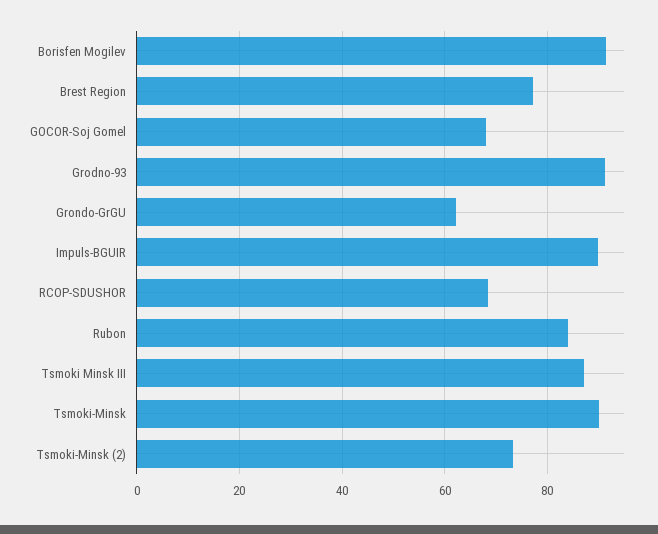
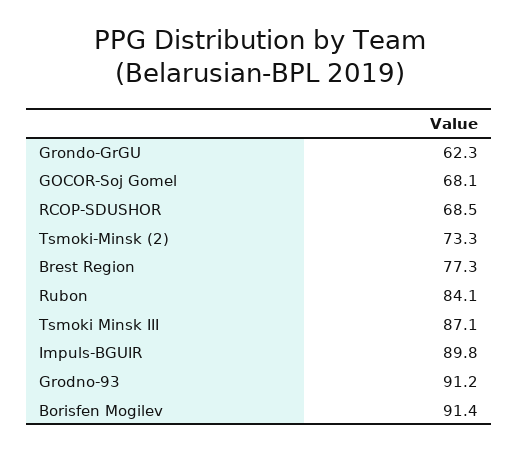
  {
    "Borisfen Mogilev": 91.4,
    "Brest Region": 77.3,
    "GOCOR-Soj Gomel": 68.1,
    "Grodno-93": 91.2,
    "Grondo-GrGU": 62.3,
    "Impuls-BGUIR": 89.8,
    "RCOP-SDUSHOR": 68.5,
    "Rubon": 84.1,
    "Tsmoki Minsk III": 87.1,
-   "Tsmoki-Minsk": 90,
    "Tsmoki-Minsk (2)": 73.3
  }

